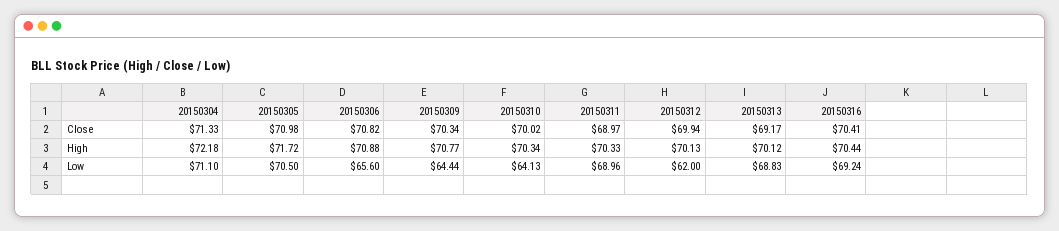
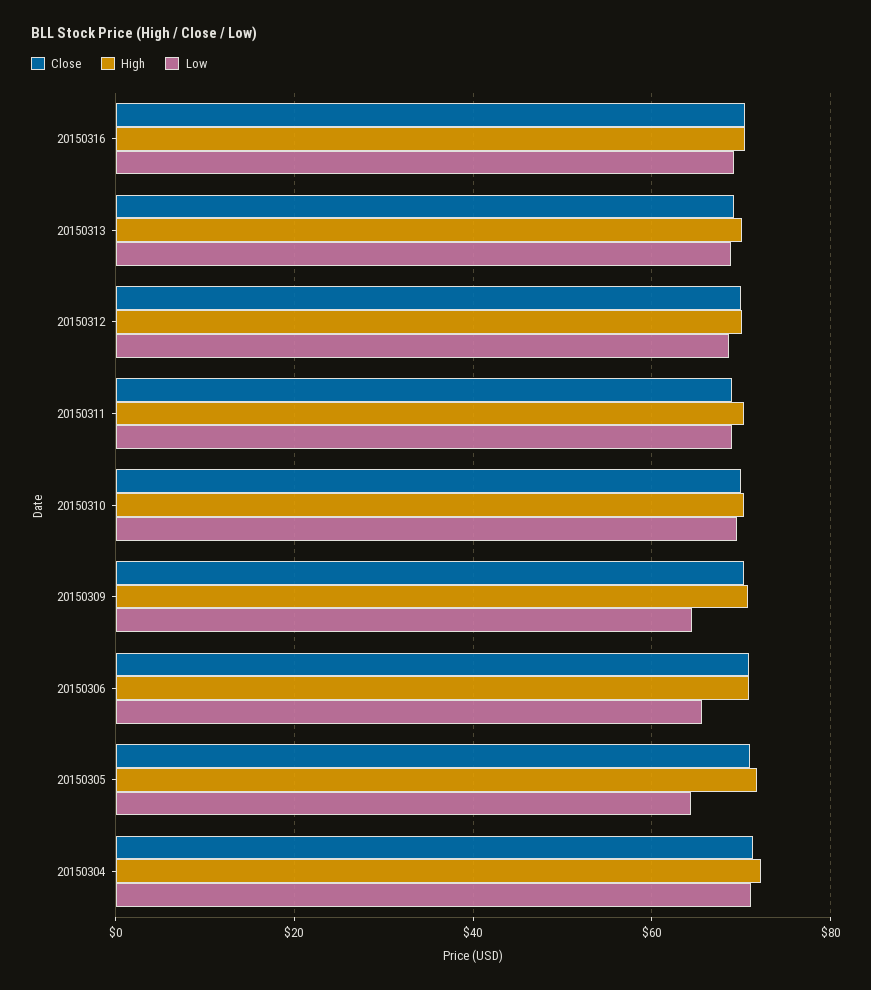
  {
    "Close": {
      "20150304": 71.33,
      "20150305": 70.98,
      "20150306": 70.82,
      "20150309": 70.34,
      "20150310": 70.02,
      "20150311": 68.97,
      "20150312": 69.94,
      "20150313": 69.17,
      "20150316": 70.41
    },
    "High": {
      "20150304": 72.18,
      "20150305": 71.72,
      "20150306": 70.88,
      "20150309": 70.77,
      "20150310": 70.34,
      "20150311": 70.33,
      "20150312": 70.13,
      "20150313": 70.12,
      "20150316": 70.44
    },
    "Low": {
      "20150304": 71.1,
-     "20150305": 70.5,
+     "20150305": 64,
      "20150306": 65.6,
      "20150309": 64.44,
-     "20150310": 64.13,
+     "20150310": 70,
      "20150311": 68.96,
-     "20150312": 62,
+     "20150312": 68,
      "20150313": 68.83,
      "20150316": 69.24
    }
  }

